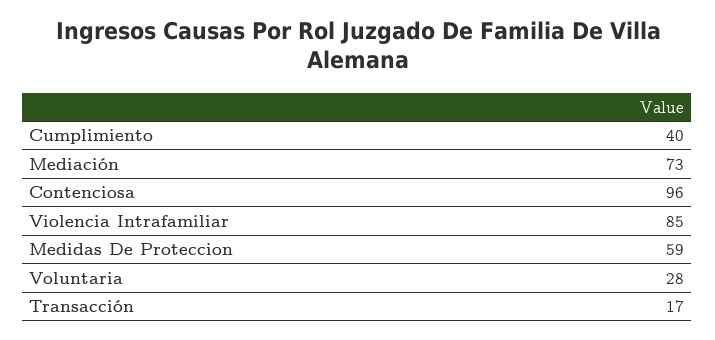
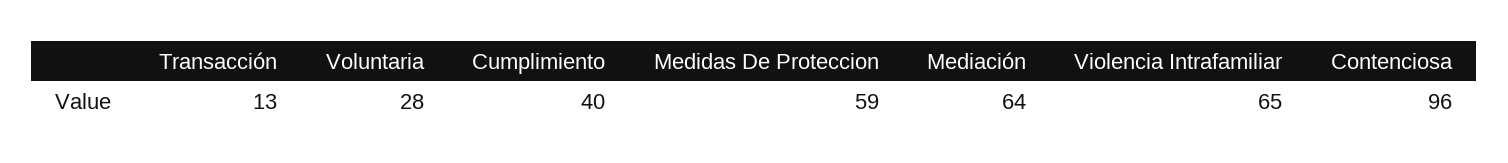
  {
    "Cumplimiento": 40,
-   "Mediación": 73,
+   "Mediación": 64,
    "Contenciosa": 96,
-   "Violencia Intrafamiliar": 85,
+   "Violencia Intrafamiliar": 65,
    "Medidas De Proteccion": 59,
    "Voluntaria": 28,
-   "Transacción": 17
+   "Transacción": 13
  }

